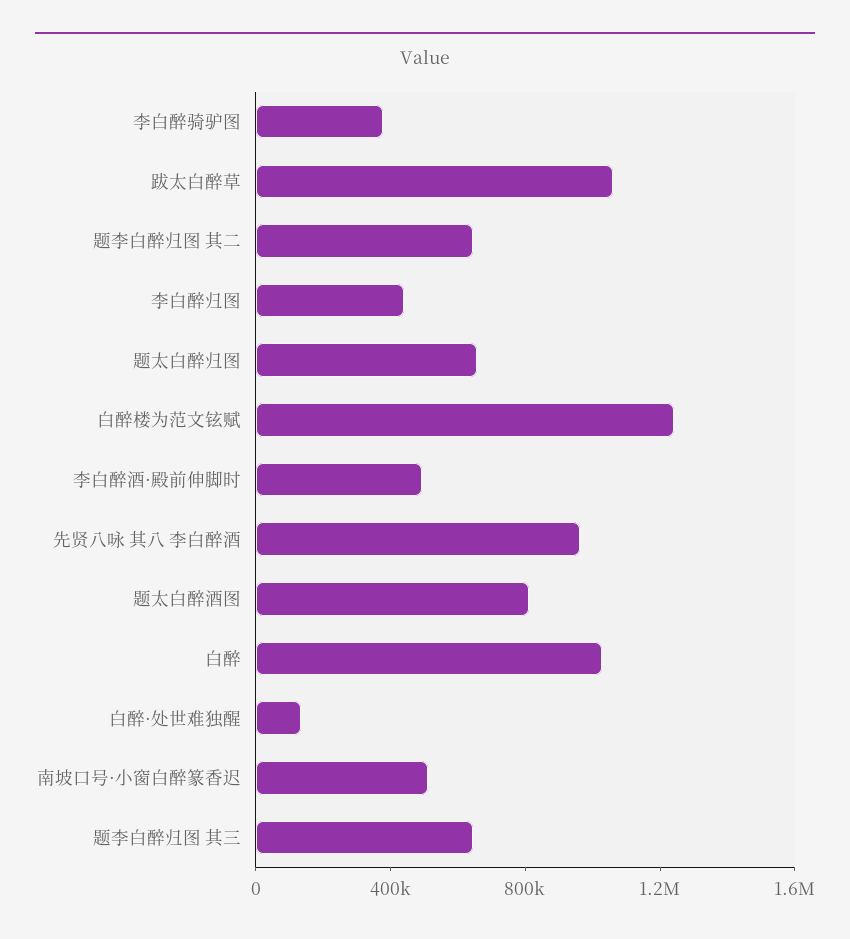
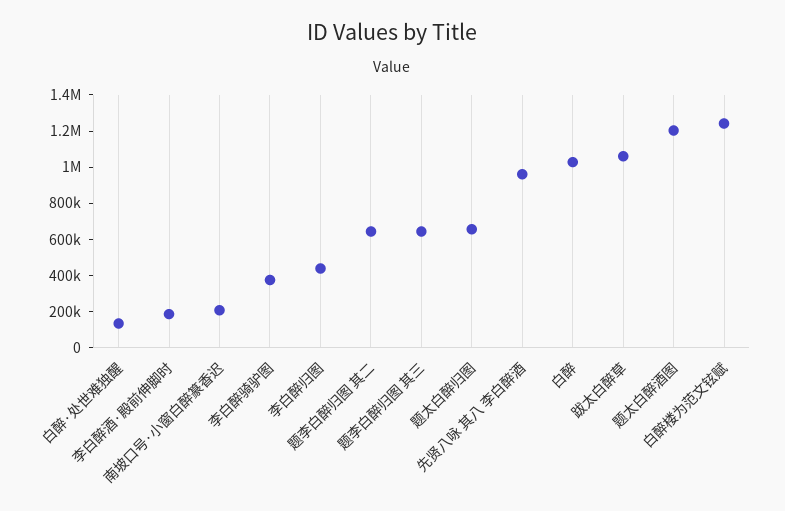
  {
    "李白醉骑驴图": 400000,
    "跋太白醉草": 1050000,
    "题李白醉归图 其二": 650000,
    "李白醉归图": 450000,
    "题太白醉归图": 650000,
    "白醉楼为范文铉赋": 1250000,
-   "李白醉酒·殿前伸脚时": 500000,
+   "李白醉酒·殿前伸脚时": 200000,
    "先贤八咏 其八 李白醉酒": 950000,
-   "题太白醉酒图": 800000,
+   "题太白醉酒图": 1200000,
    "白醉": 1050000,
    "白醉·处世难独醒": 150000,
-   "南坡口号·小窗白醉篆香迟": 500000,
+   "南坡口号·小窗白醉篆香迟": 200000,
    "题李白醉归图 其三": 650000
  }

